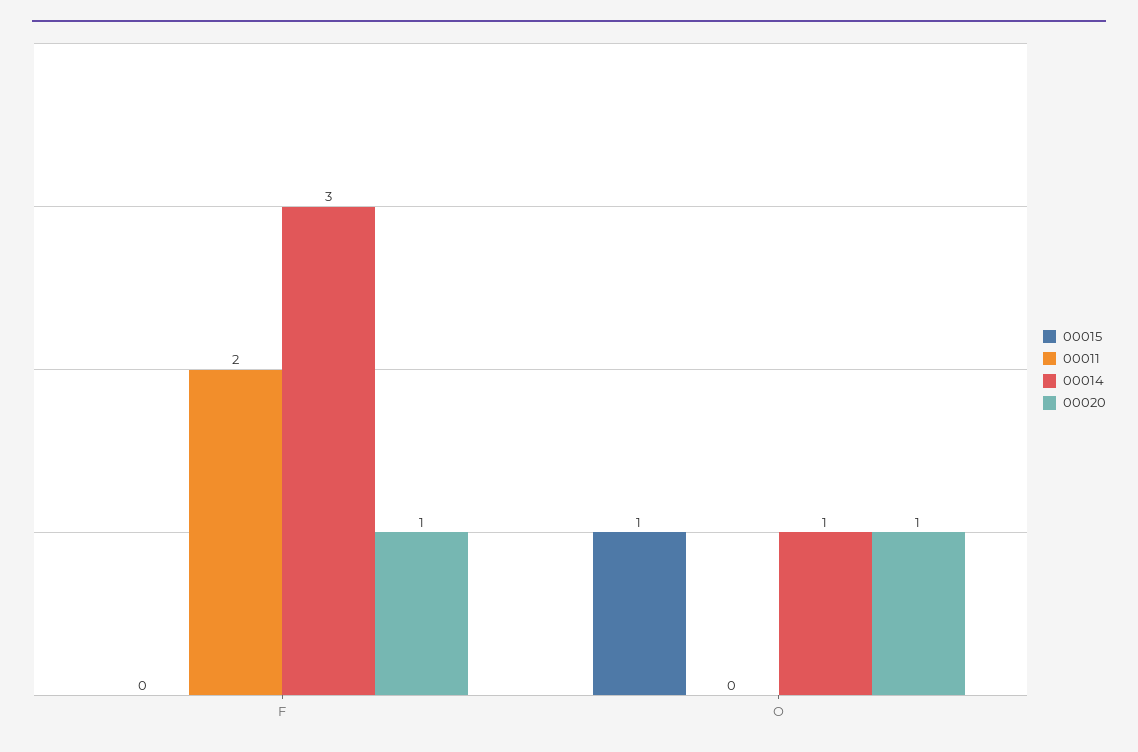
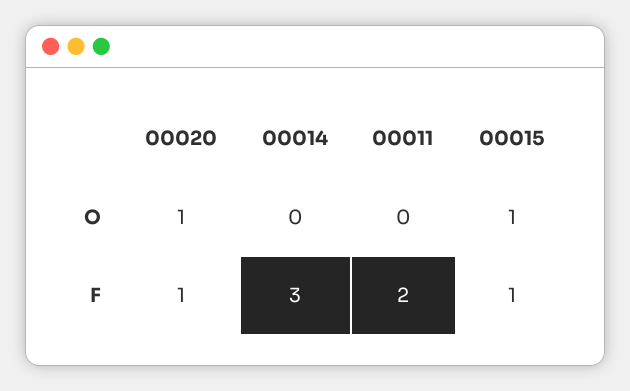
  {
    "00015": {
-     "F": 0,
+     "F": 1,
      "O": 1
    },
    "00011": {
      "F": 2,
      "O": 0
    },
    "00014": {
      "F": 3,
-     "O": 1
+     "O": 0
    },
    "00020": {
      "F": 1,
      "O": 1
    }
  }

